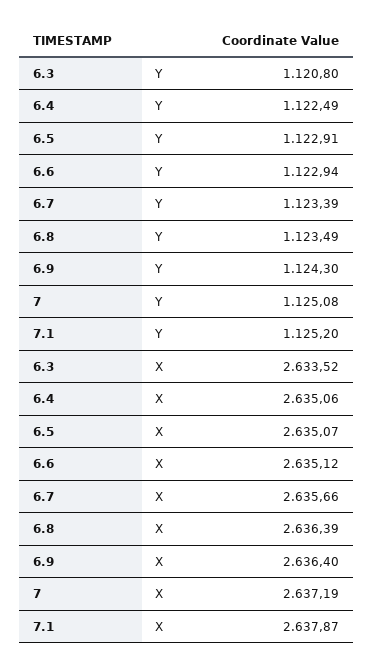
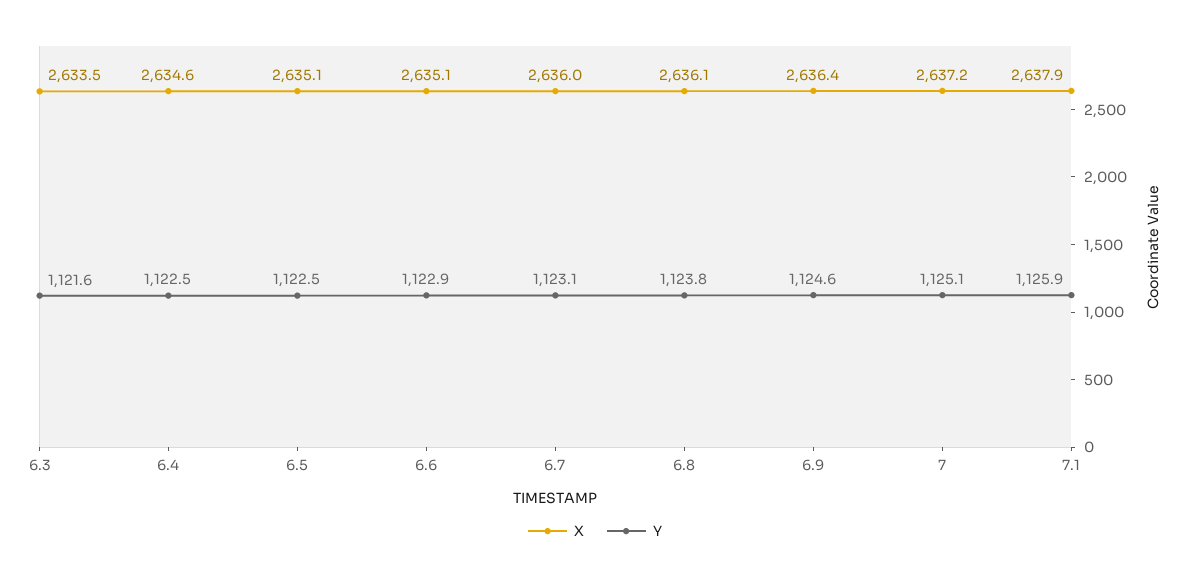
  {
    "Y": {
-     "6.3": 1120.8,
+     "6.3": 1121.6,
      "6.4": 1122.49,
-     "6.5": 1122.91,
+     "6.5": 1122.5,
      "6.6": 1122.94,
-     "6.7": 1123.39,
+     "6.7": 1123.1,
-     "6.8": 1123.49,
+     "6.8": 1123.8,
-     "6.9": 1124.3,
+     "6.9": 1124.6,
      "7": 1125.08,
-     "7.1": 1125.2
+     "7.1": 1125.9
    },
    "X": {
      "6.3": 2633.52,
-     "6.4": 2635.06,
+     "6.4": 2634.6,
      "6.5": 2635.07,
      "6.6": 2635.12,
-     "6.7": 2635.66,
+     "6.7": 2636,
-     "6.8": 2636.39,
+     "6.8": 2636.1,
      "6.9": 2636.4,
      "7": 2637.19,
      "7.1": 2637.87
    }
  }

